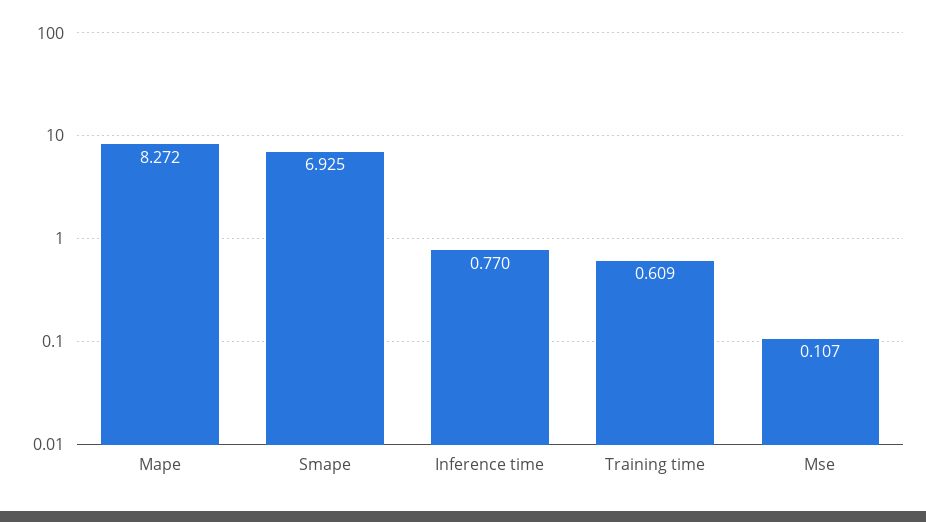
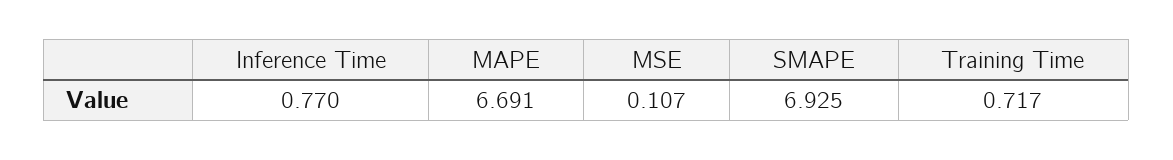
  {
-   "Mape": 8.272,
+   "Mape": 6.691,
    "Smape": 6.925,
    "Inference time": 0.77,
-   "Training time": 0.609,
+   "Training time": 0.717,
    "Mse": 0.107
  }

